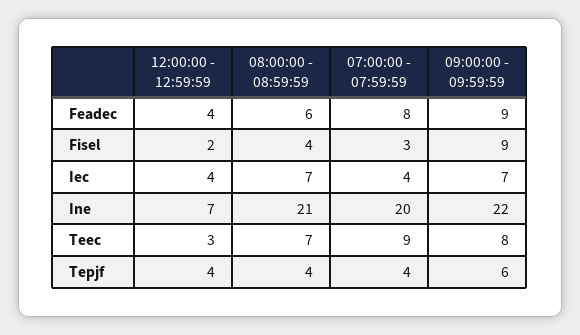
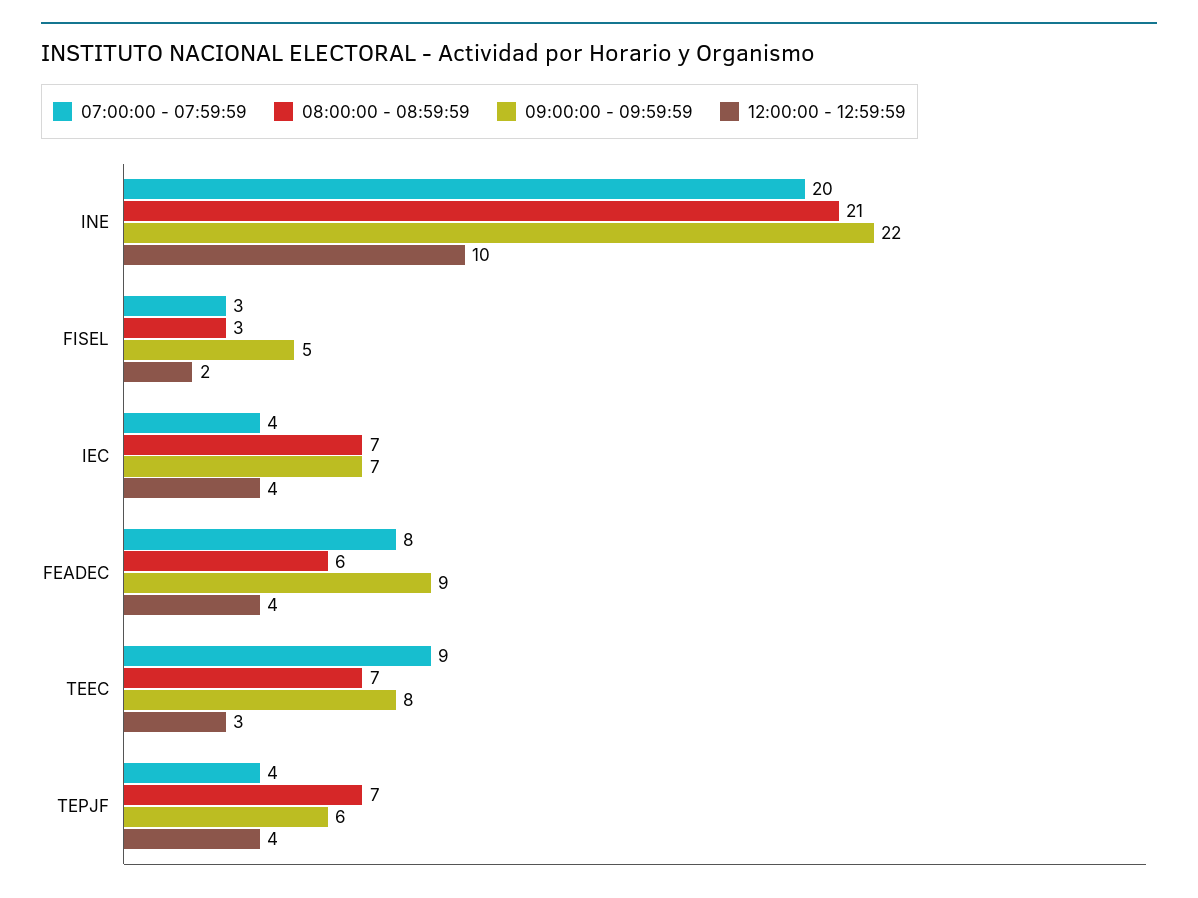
  {
    "12:00:00 - 12:59:59": {
      "Feadec": 4,
      "Fisel": 2,
      "Iec": 4,
-     "Ine": 7,
+     "Ine": 10,
      "Teec": 3,
      "Tepjf": 4
    },
    "08:00:00 - 08:59:59": {
      "Feadec": 6,
-     "Fisel": 4,
+     "Fisel": 3,
      "Iec": 7,
      "Ine": 21,
      "Teec": 7,
-     "Tepjf": 4
+     "Tepjf": 7
    },
    "07:00:00 - 07:59:59": {
      "Feadec": 8,
      "Fisel": 3,
      "Iec": 4,
      "Ine": 20,
      "Teec": 9,
      "Tepjf": 4
    },
    "09:00:00 - 09:59:59": {
      "Feadec": 9,
-     "Fisel": 9,
+     "Fisel": 5,
      "Iec": 7,
      "Ine": 22,
      "Teec": 8,
      "Tepjf": 6
    }
  }

